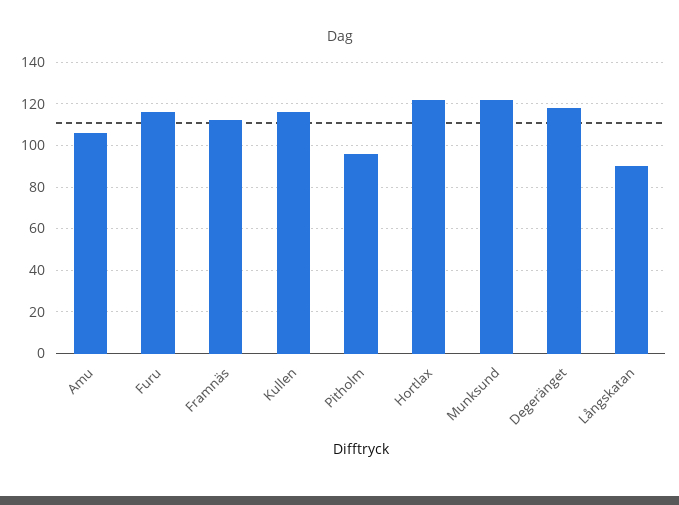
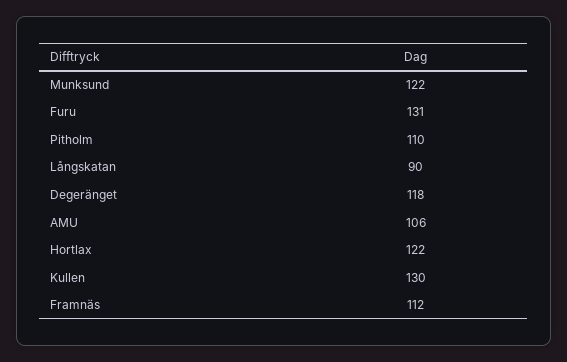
  {
    "Amu": 106,
-   "Furu": 115,
+   "Furu": 131,
    "Framnäs": 112,
-   "Kullen": 115,
+   "Kullen": 130,
-   "Pitholm": 95,
+   "Pitholm": 110,
    "Hortlax": 122,
    "Munksund": 122,
    "Degeränget": 118,
    "Långskatan": 90
  }

